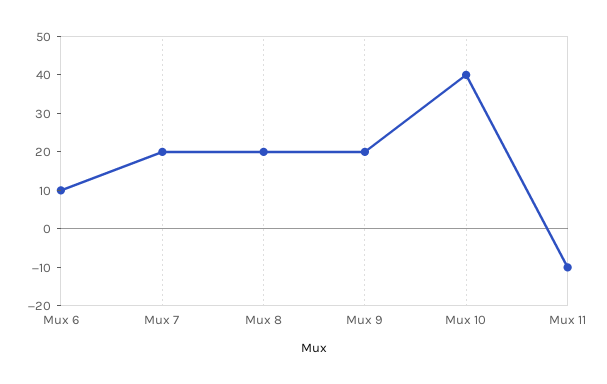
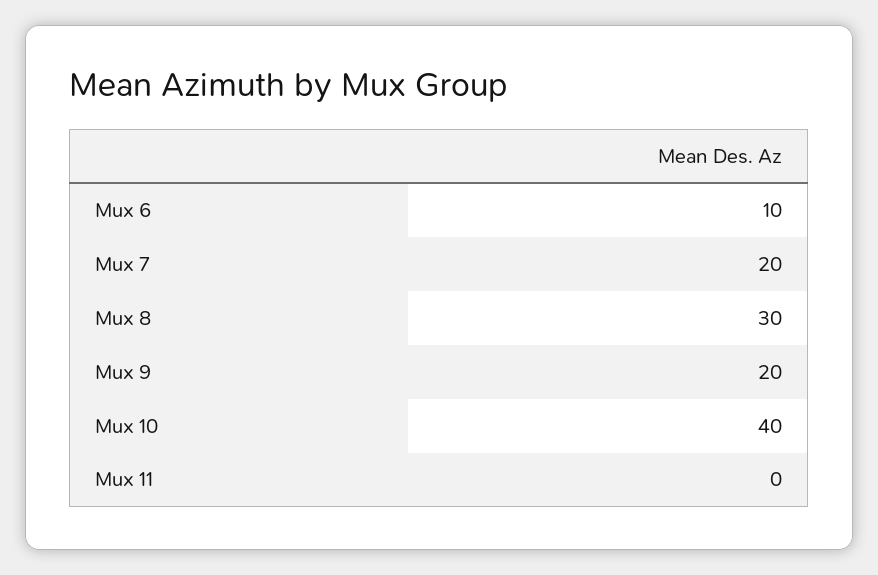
  {
    "Mux 6": 10,
    "Mux 7": 20,
-   "Mux 8": 20,
+   "Mux 8": 30,
    "Mux 9": 20,
    "Mux 10": 40,
-   "Mux 11": -10
+   "Mux 11": 0
  }

